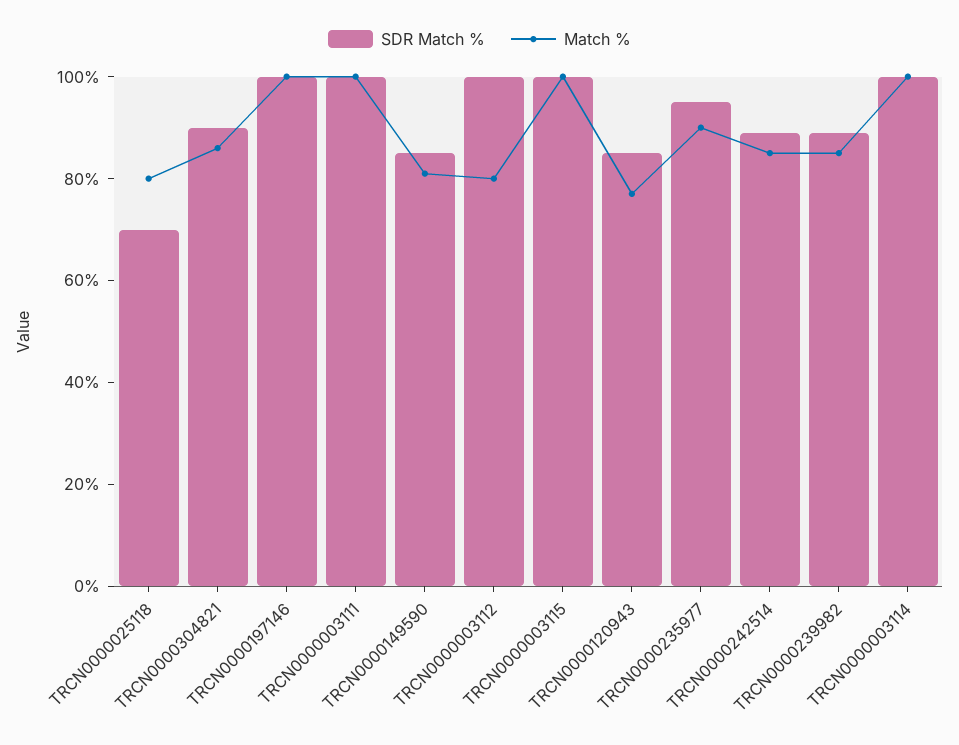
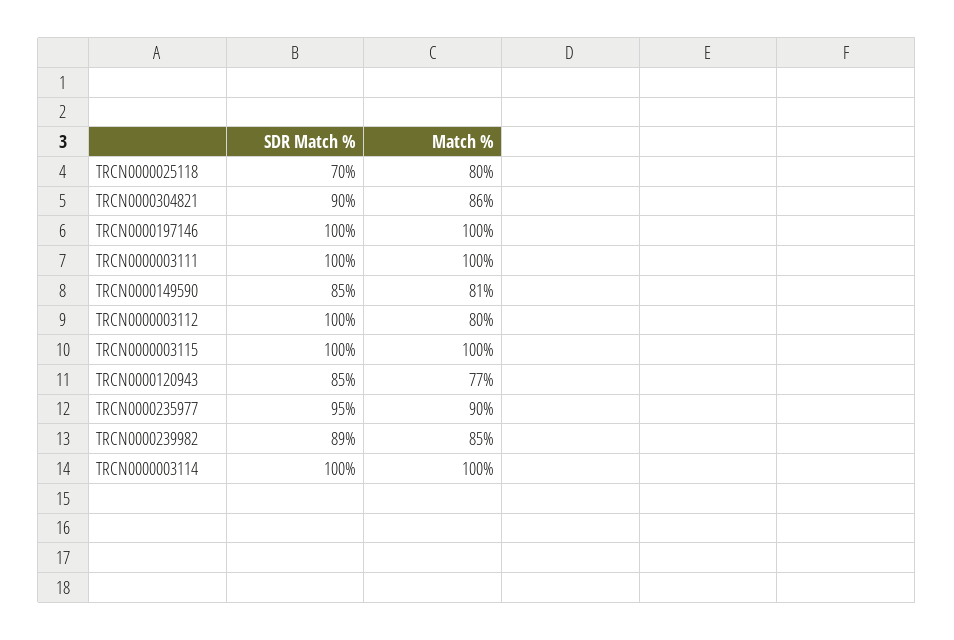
  {
    "SDR Match %": {
      "TRCN0000025118": 70,
      "TRCN0000304821": 90,
      "TRCN0000197146": 100,
      "TRCN0000003111": 100,
      "TRCN0000149590": 85,
      "TRCN0000003112": 100,
      "TRCN0000003115": 100,
      "TRCN0000120943": 85,
      "TRCN0000235977": 95,
-     "TRCN0000242514": 90,
      "TRCN0000239982": 89,
      "TRCN0000003114": 100
    },
    "Match %": {
      "TRCN0000025118": 80,
      "TRCN0000304821": 86,
      "TRCN0000197146": 100,
      "TRCN0000003111": 100,
      "TRCN0000149590": 81,
      "TRCN0000003112": 80,
      "TRCN0000003115": 100,
      "TRCN0000120943": 77,
      "TRCN0000235977": 90,
-     "TRCN0000242514": 85,
      "TRCN0000239982": 85,
      "TRCN0000003114": 100
    }
  }

